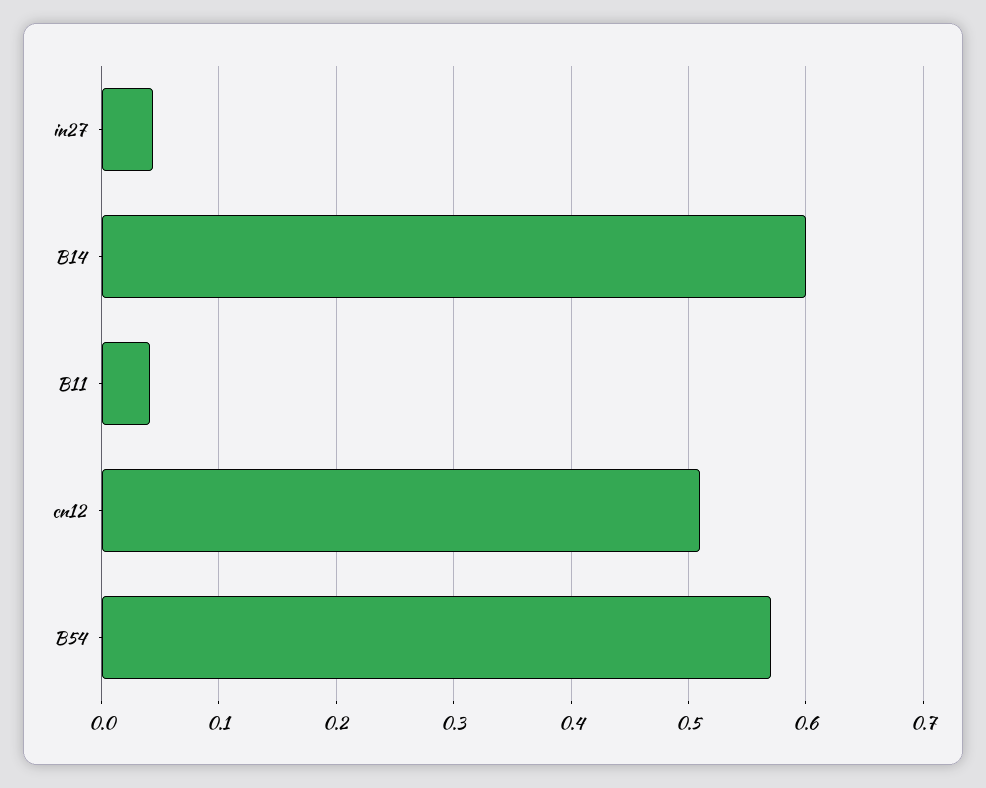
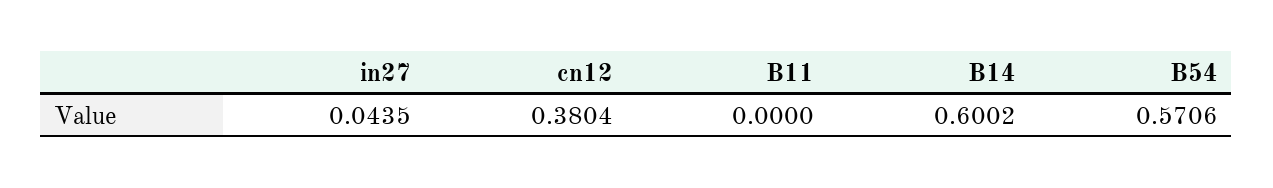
  {
    "in27": 0.0435,
    "B14": 0.6002,
-   "B11": 0.04,
+   "B11": 0,
-   "cn12": 0.51,
+   "cn12": 0.3804,
    "B54": 0.5706
  }

